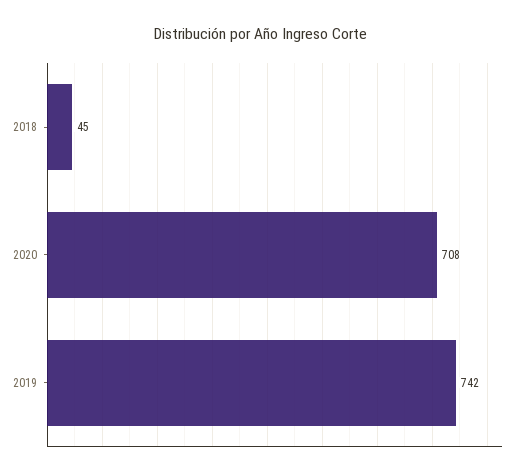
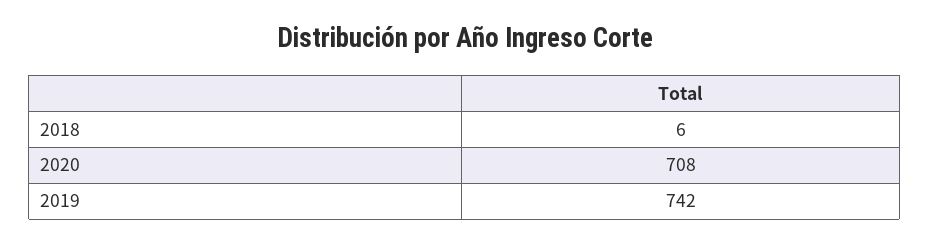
  {
-   "2018": 45,
+   "2018": 6,
    "2020": 708,
    "2019": 742
  }

